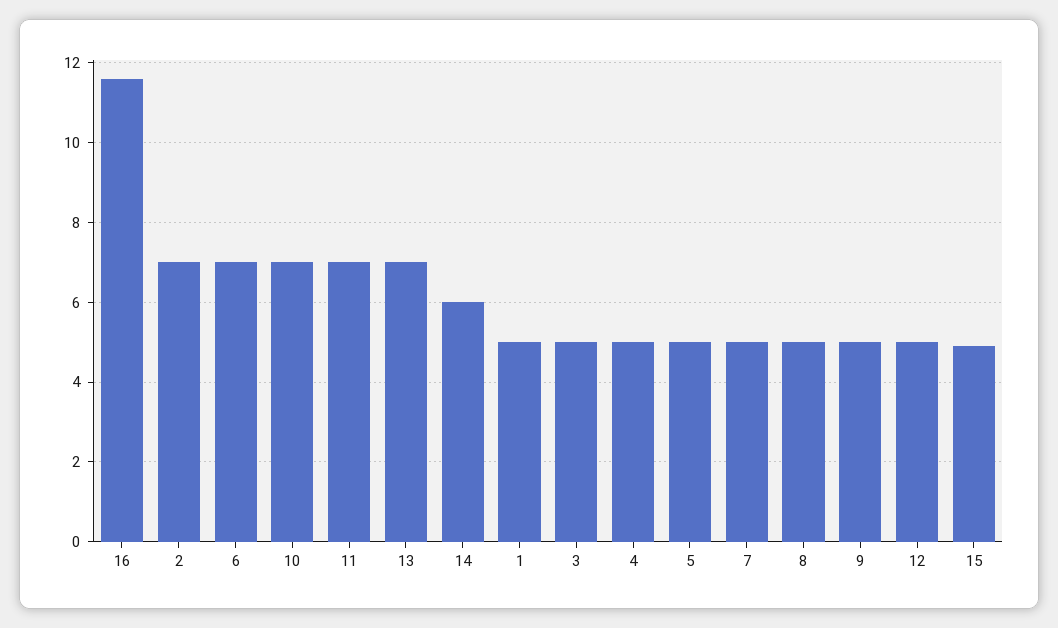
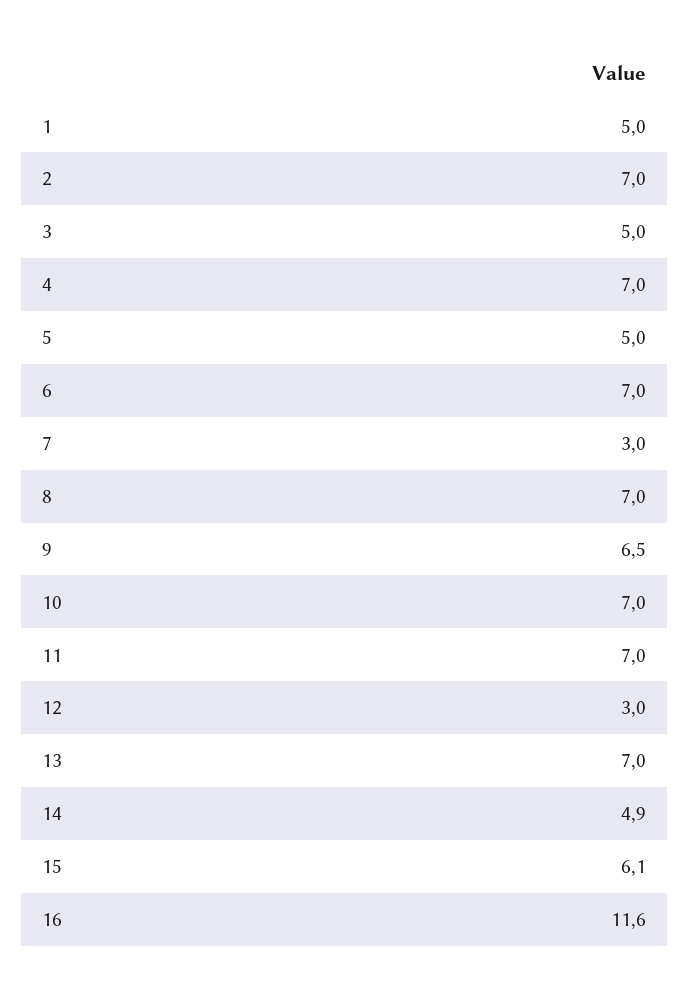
  {
    "16": 11.6,
    "2": 7,
    "6": 7,
    "10": 7,
    "11": 7,
    "13": 7,
-   "14": 6,
+   "14": 4.9,
    "1": 5,
    "3": 5,
-   "4": 5,
+   "4": 7,
    "5": 5,
-   "7": 5,
+   "7": 3,
-   "8": 5,
+   "8": 7,
-   "9": 5,
+   "9": 6.5,
-   "12": 5,
+   "12": 3,
-   "15": 5
+   "15": 6.1
  }

